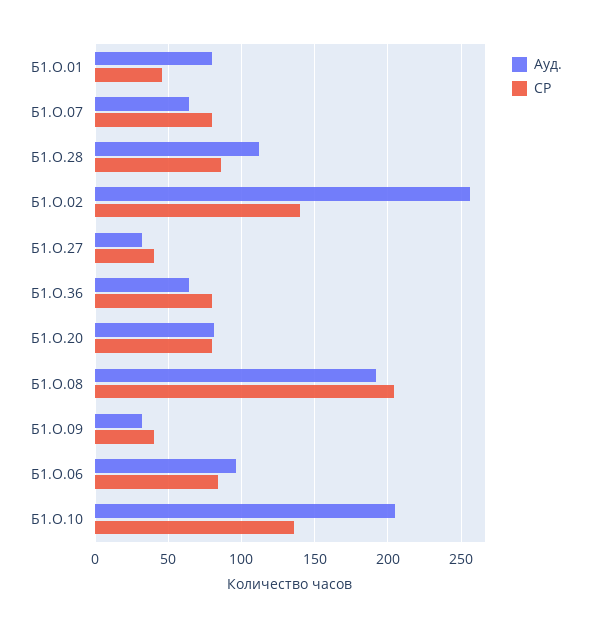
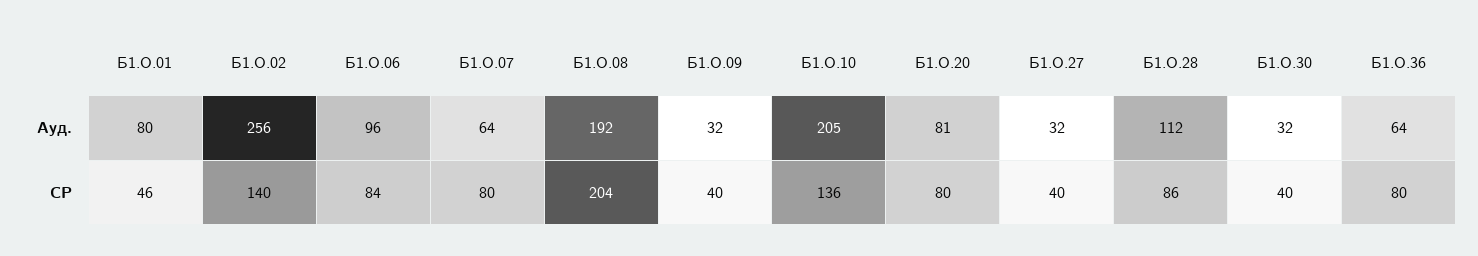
  {
    "Ауд.": {
      "Б1.О.01": 80,
      "Б1.О.07": 64,
      "Б1.О.28": 112,
      "Б1.О.02": 256,
      "Б1.О.27": 32,
      "Б1.О.36": 64,
      "Б1.О.20": 81,
      "Б1.О.08": 192,
      "Б1.О.09": 32,
      "Б1.О.06": 96,
-     "Б1.О.10": 205
+     "Б1.О.10": 205,
+     "Б1.О.30": 32
    },
    "СР": {
      "Б1.О.01": 46,
      "Б1.О.07": 80,
      "Б1.О.28": 86,
      "Б1.О.02": 140,
      "Б1.О.27": 40,
      "Б1.О.36": 80,
      "Б1.О.20": 80,
      "Б1.О.08": 204,
      "Б1.О.09": 40,
      "Б1.О.06": 84,
-     "Б1.О.10": 136
+     "Б1.О.10": 136,
+     "Б1.О.30": 40
    }
  }

